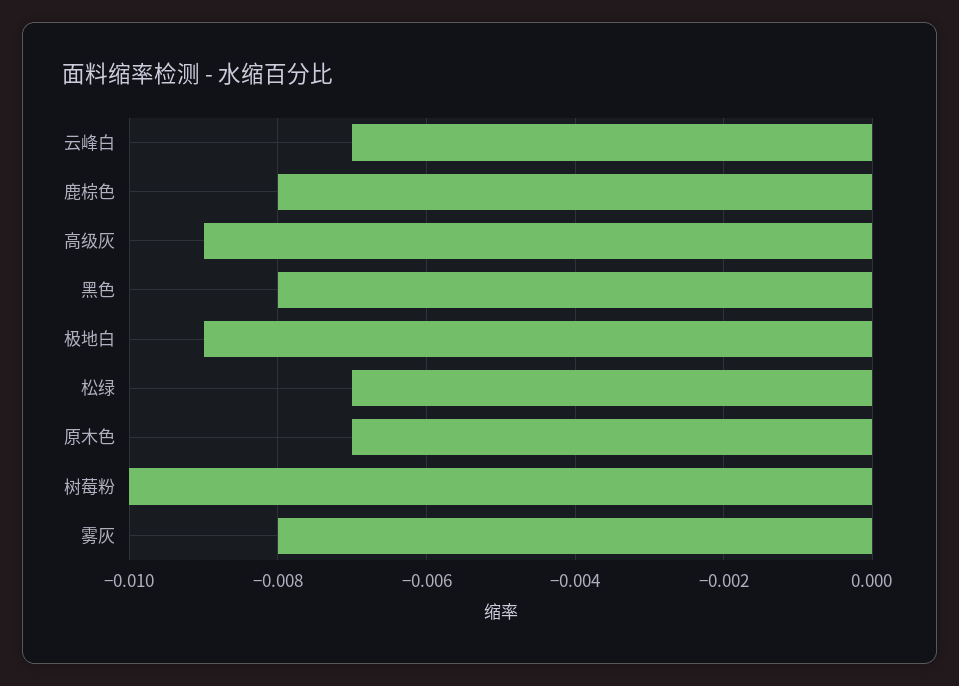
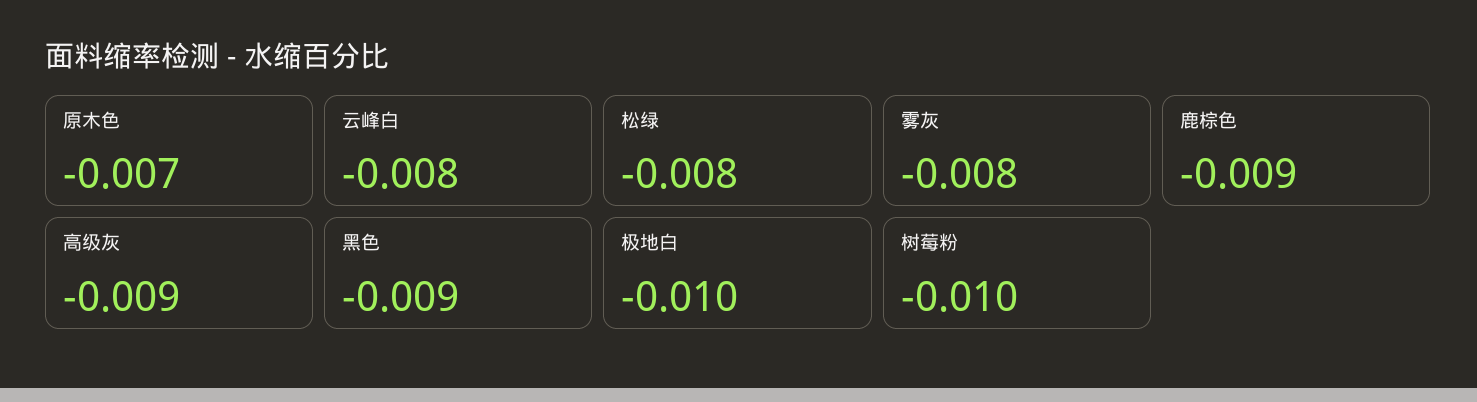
  {
-   "云峰白": -0.007,
+   "云峰白": -0.008,
-   "鹿棕色": -0.008,
+   "鹿棕色": -0.009,
    "高级灰": -0.009,
-   "黑色": -0.008,
+   "黑色": -0.009,
-   "极地白": -0.009,
+   "极地白": -0.01,
-   "松绿": -0.007,
+   "松绿": -0.008,
    "原木色": -0.007,
    "树莓粉": -0.01,
    "雾灰": -0.008
  }

